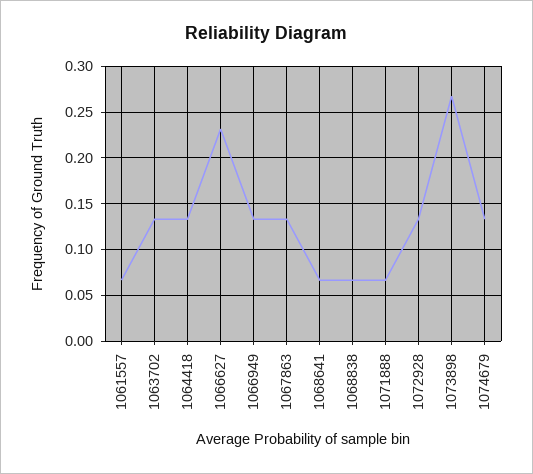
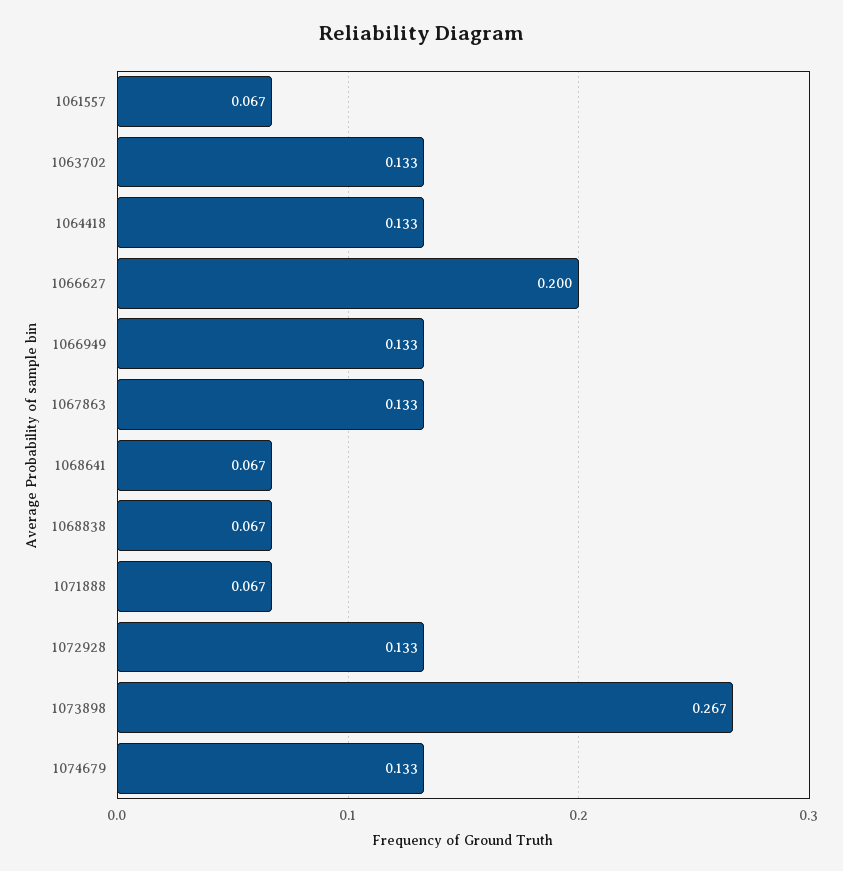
  {
    "1061557": 0.067,
    "1063702": 0.133,
    "1064418": 0.133,
-   "1066627": 0.23,
+   "1066627": 0.2,
    "1066949": 0.133,
    "1067863": 0.133,
    "1068641": 0.067,
    "1068838": 0.067,
    "1071888": 0.067,
    "1072928": 0.133,
    "1073898": 0.267,
    "1074679": 0.133
  }

